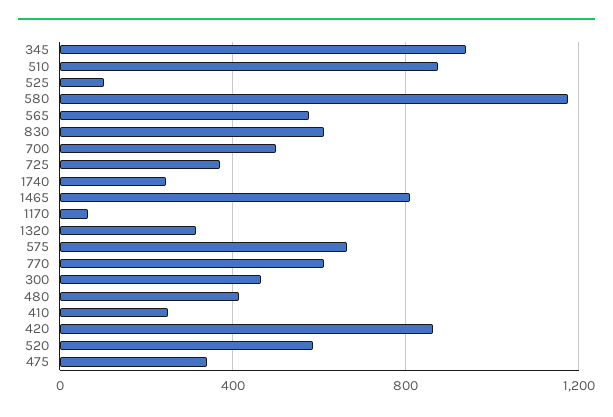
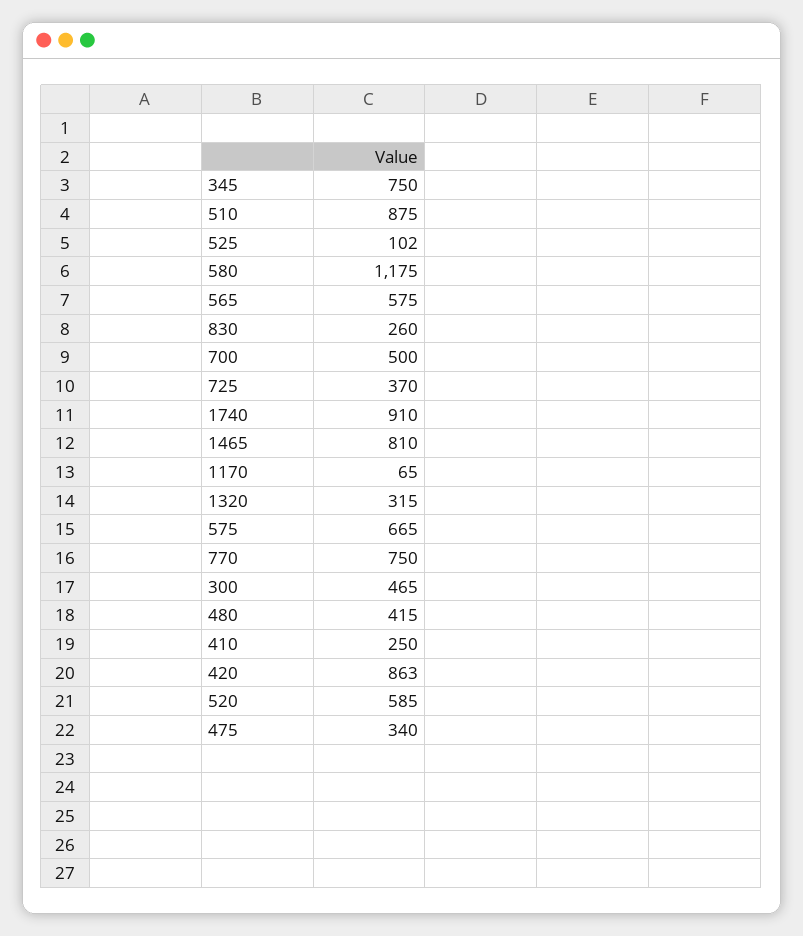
  {
-   "345": 950,
+   "345": 750,
    "510": 875,
    "525": 102,
    "580": 1175,
    "565": 575,
-   "830": 600,
+   "830": 260,
    "700": 500,
    "725": 370,
-   "1740": 250,
+   "1740": 910,
    "1465": 810,
    "1170": 65,
    "1320": 315,
    "575": 665,
-   "770": 600,
+   "770": 750,
    "300": 465,
    "480": 415,
    "410": 250,
    "420": 863,
    "520": 585,
    "475": 340
  }

